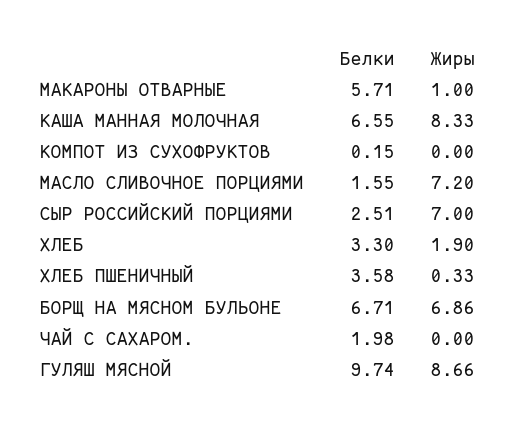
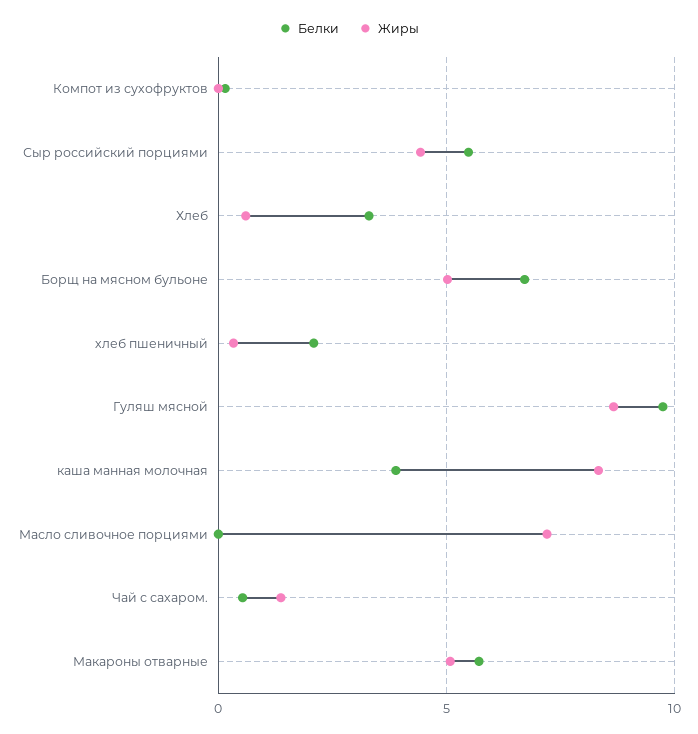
  {
    "Белки": {
      "МАКАРОНЫ ОТВАРНЫЕ": 5.71,
-     "КАША МАННАЯ МОЛОЧНАЯ": 6.55,
+     "КАША МАННАЯ МОЛОЧНАЯ": 4,
      "КОМПОТ ИЗ СУХОФРУКТОВ": 0.15,
-     "МАСЛО СЛИВОЧНОЕ ПОРЦИЯМИ": 1.55,
+     "МАСЛО СЛИВОЧНОЕ ПОРЦИЯМИ": 0,
-     "СЫР РОССИЙСКИЙ ПОРЦИЯМИ": 2.51,
+     "СЫР РОССИЙСКИЙ ПОРЦИЯМИ": 5.5,
      "ХЛЕБ": 3.3,
-     "ХЛЕБ ПШЕНИЧНЫЙ": 3.58,
+     "ХЛЕБ ПШЕНИЧНЫЙ": 2,
      "БОРЩ НА МЯСНОМ БУЛЬОНЕ": 6.71,
-     "ЧАЙ С САХАРОМ.": 1.98,
+     "ЧАЙ С САХАРОМ.": 0.5,
      "ГУЛЯШ МЯСНОЙ": 9.74
    },
    "Жиры": {
-     "МАКАРОНЫ ОТВАРНЫЕ": 1,
+     "МАКАРОНЫ ОТВАРНЫЕ": 5,
      "КАША МАННАЯ МОЛОЧНАЯ": 8.33,
      "КОМПОТ ИЗ СУХОФРУКТОВ": 0,
      "МАСЛО СЛИВОЧНОЕ ПОРЦИЯМИ": 7.2,
-     "СЫР РОССИЙСКИЙ ПОРЦИЯМИ": 7,
+     "СЫР РОССИЙСКИЙ ПОРЦИЯМИ": 4.5,
-     "ХЛЕБ": 1.9,
+     "ХЛЕБ": 0.5,
      "ХЛЕБ ПШЕНИЧНЫЙ": 0.33,
-     "БОРЩ НА МЯСНОМ БУЛЬОНЕ": 6.86,
+     "БОРЩ НА МЯСНОМ БУЛЬОНЕ": 5,
-     "ЧАЙ С САХАРОМ.": 0,
+     "ЧАЙ С САХАРОМ.": 1.5,
      "ГУЛЯШ МЯСНОЙ": 8.66
    }
  }

